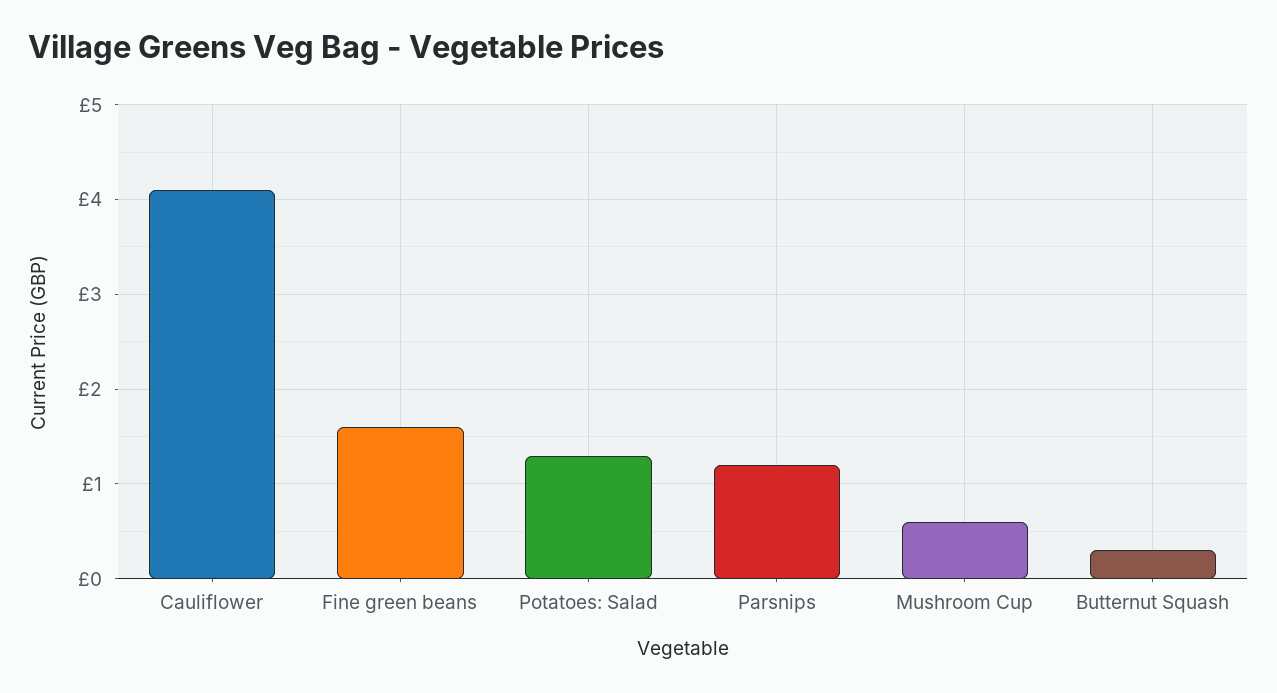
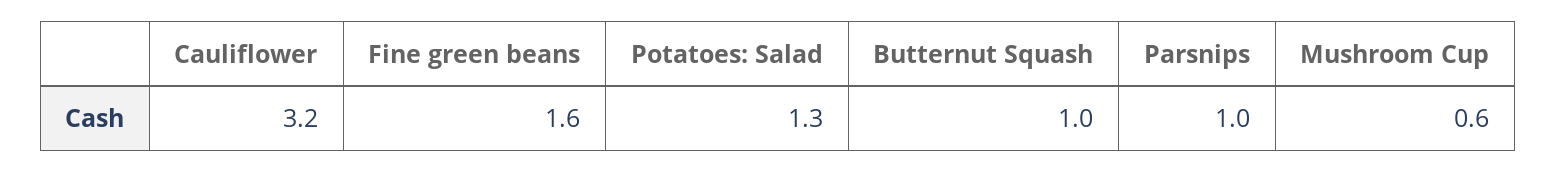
  {
-   "Cauliflower": 4.1,
+   "Cauliflower": 3.2,
    "Fine green beans": 1.6,
    "Potatoes: Salad": 1.3,
-   "Parsnips": 1.2,
+   "Parsnips": 1,
    "Mushroom Cup": 0.6,
-   "Butternut Squash": 0.3
+   "Butternut Squash": 1
  }

